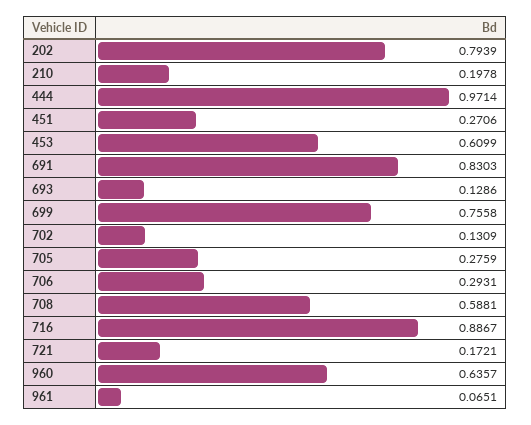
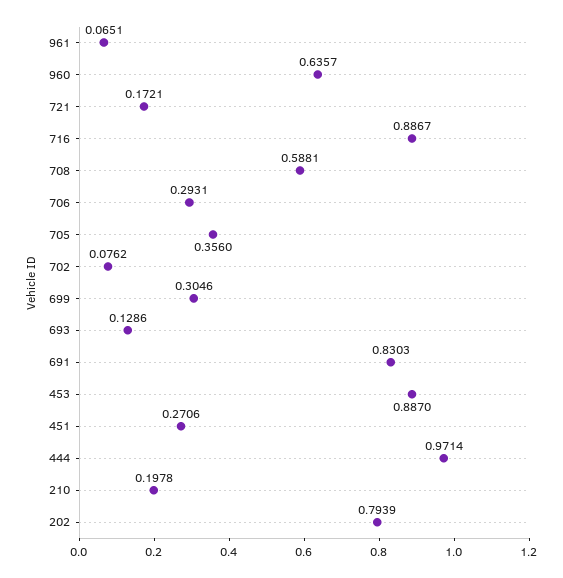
  {
    "202": 0.7939,
    "210": 0.1978,
    "444": 0.9714,
    "451": 0.2706,
-   "453": 0.6099,
+   "453": 0.887,
    "691": 0.8303,
    "693": 0.1286,
-   "699": 0.7558,
+   "699": 0.3046,
-   "702": 0.1309,
+   "702": 0.0762,
-   "705": 0.2759,
+   "705": 0.356,
    "706": 0.2931,
    "708": 0.5881,
    "716": 0.8867,
    "721": 0.1721,
    "960": 0.6357,
    "961": 0.0651
  }

